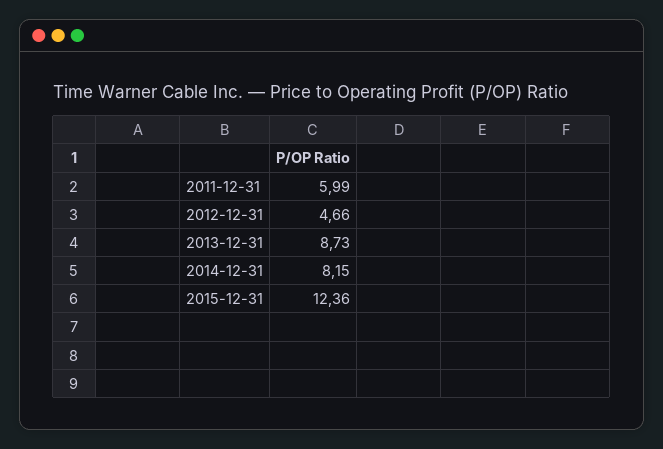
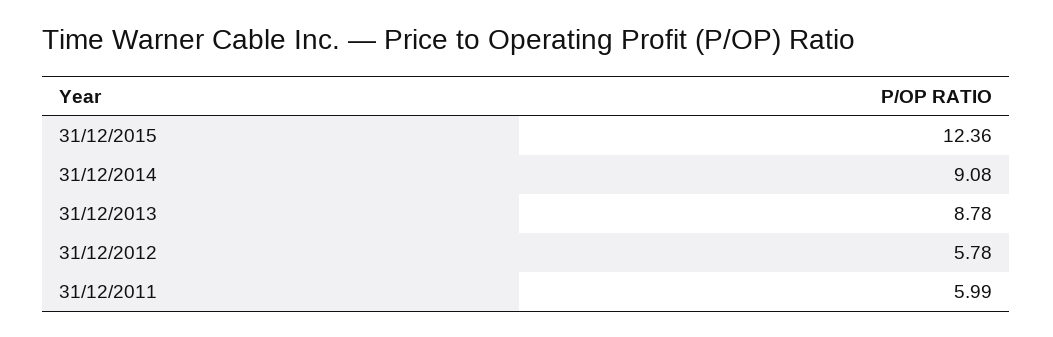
  {
    "2011-12-31": 5.99,
-   "2012-12-31": 4.66,
+   "2012-12-31": 5.78,
-   "2013-12-31": 8.73,
+   "2013-12-31": 8.78,
-   "2014-12-31": 8.15,
+   "2014-12-31": 9.08,
    "2015-12-31": 12.36
  }

